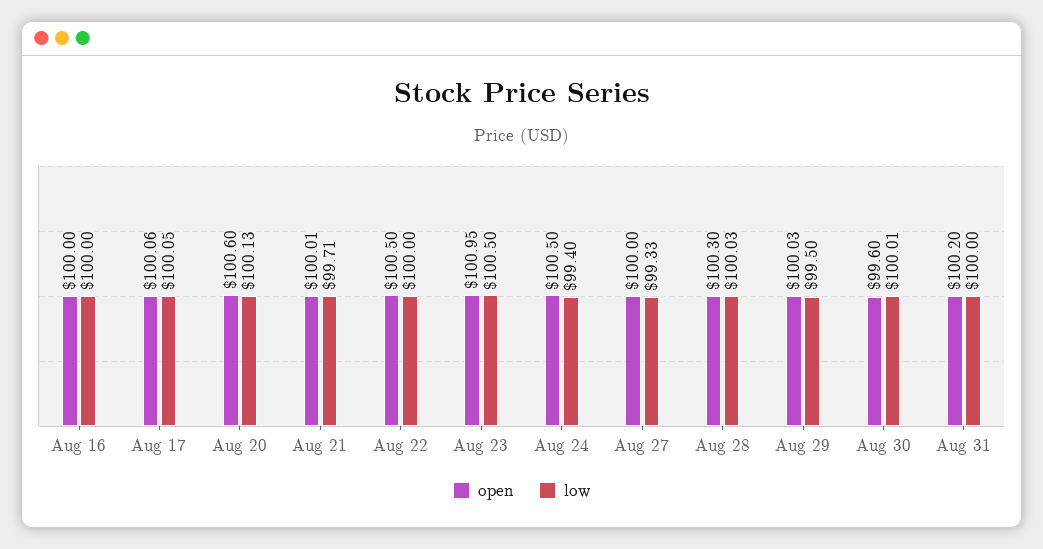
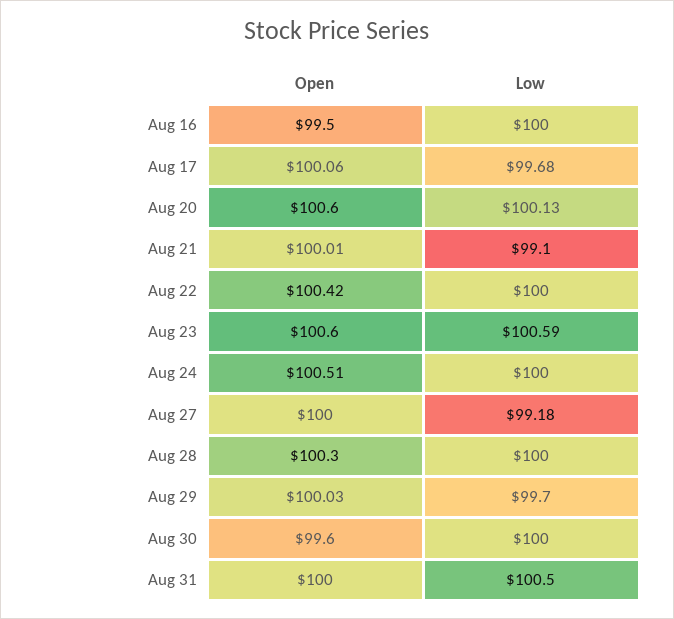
  {
    "open": {
-     "Aug 16": 100,
+     "Aug 16": 99.5,
      "Aug 17": 100.06,
      "Aug 20": 100.6,
      "Aug 21": 100.01,
-     "Aug 22": 100.5,
+     "Aug 22": 100.42,
-     "Aug 23": 100.95,
+     "Aug 23": 100.6,
-     "Aug 24": 100.5,
+     "Aug 24": 100.51,
      "Aug 27": 100,
      "Aug 28": 100.3,
      "Aug 29": 100.03,
      "Aug 30": 99.6,
-     "Aug 31": 100.2
+     "Aug 31": 100
    },
    "low": {
      "Aug 16": 100,
-     "Aug 17": 100.05,
+     "Aug 17": 99.68,
      "Aug 20": 100.13,
-     "Aug 21": 99.71,
+     "Aug 21": 99.1,
      "Aug 22": 100,
-     "Aug 23": 100.5,
+     "Aug 23": 100.59,
-     "Aug 24": 99.4,
+     "Aug 24": 100,
-     "Aug 27": 99.33,
+     "Aug 27": 99.18,
-     "Aug 28": 100.03,
+     "Aug 28": 100,
-     "Aug 29": 99.5,
+     "Aug 29": 99.7,
-     "Aug 30": 100.01,
+     "Aug 30": 100,
-     "Aug 31": 100
+     "Aug 31": 100.5
    }
  }

